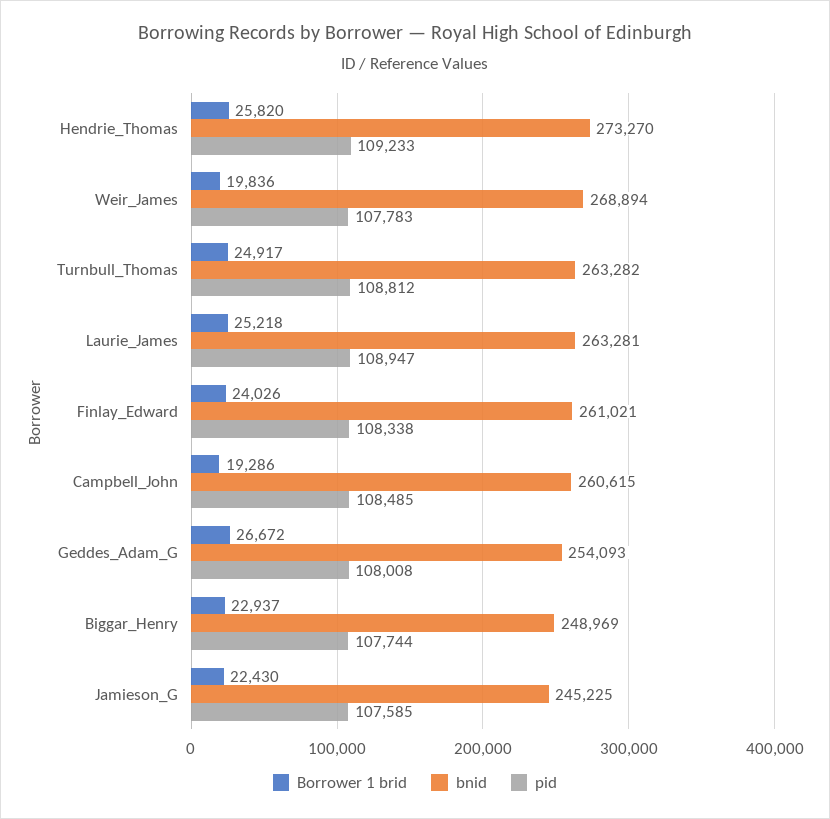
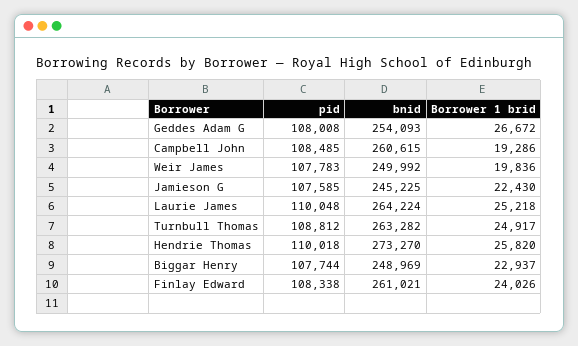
  {
    "Borrower 1 brid": {
      "Hendrie_Thomas": 25820,
      "Weir_James": 19836,
      "Turnbull_Thomas": 24917,
      "Laurie_James": 25218,
      "Finlay_Edward": 24026,
      "Campbell_John": 19286,
      "Geddes_Adam_G": 26672,
      "Biggar_Henry": 22937,
      "Jamieson_G": 22430
    },
    "bnid": {
      "Hendrie_Thomas": 273270,
-     "Weir_James": 268894,
+     "Weir_James": 249992,
      "Turnbull_Thomas": 263282,
-     "Laurie_James": 263281,
+     "Laurie_James": 264224,
      "Finlay_Edward": 261021,
      "Campbell_John": 260615,
      "Geddes_Adam_G": 254093,
      "Biggar_Henry": 248969,
      "Jamieson_G": 245225
    },
    "pid": {
-     "Hendrie_Thomas": 109233,
+     "Hendrie_Thomas": 110018,
      "Weir_James": 107783,
      "Turnbull_Thomas": 108812,
-     "Laurie_James": 108947,
+     "Laurie_James": 110048,
      "Finlay_Edward": 108338,
      "Campbell_John": 108485,
      "Geddes_Adam_G": 108008,
      "Biggar_Henry": 107744,
      "Jamieson_G": 107585
    }
  }

